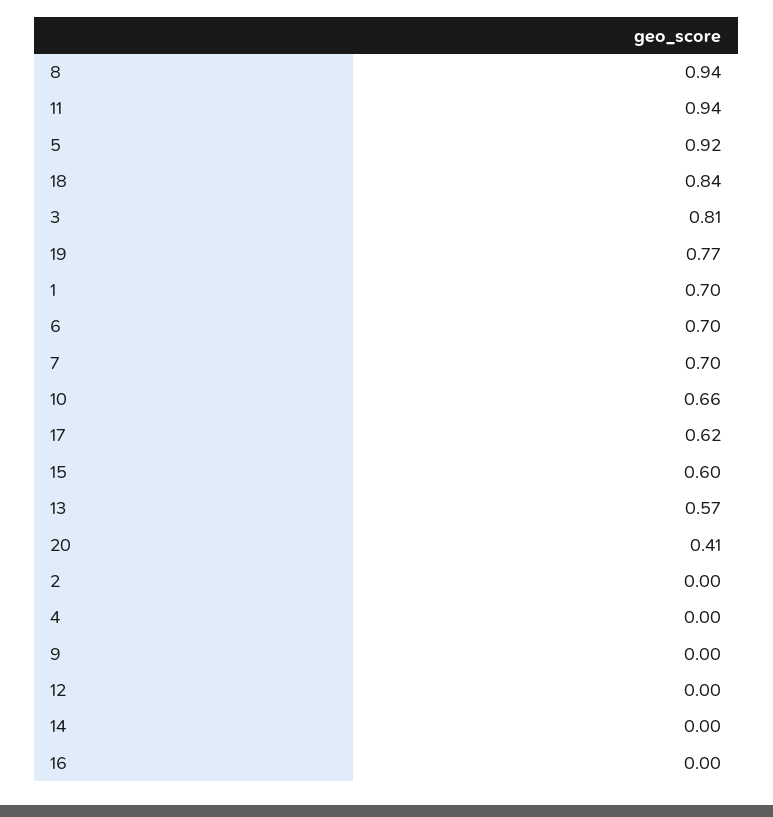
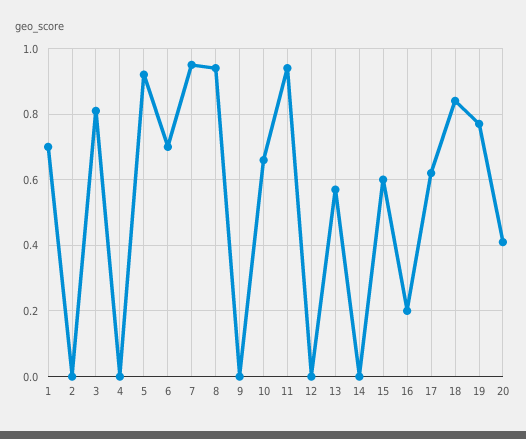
  {
    "8": 0.94,
    "11": 0.94,
    "5": 0.92,
    "18": 0.84,
    "3": 0.81,
    "19": 0.77,
    "1": 0.7,
    "6": 0.7,
-   "7": 0.7,
+   "7": 0.95,
    "10": 0.66,
    "17": 0.62,
    "15": 0.6,
    "13": 0.57,
    "20": 0.41,
    "2": 0,
    "4": 0,
    "9": 0,
    "12": 0,
    "14": 0,
-   "16": 0
+   "16": 0.2
  }

